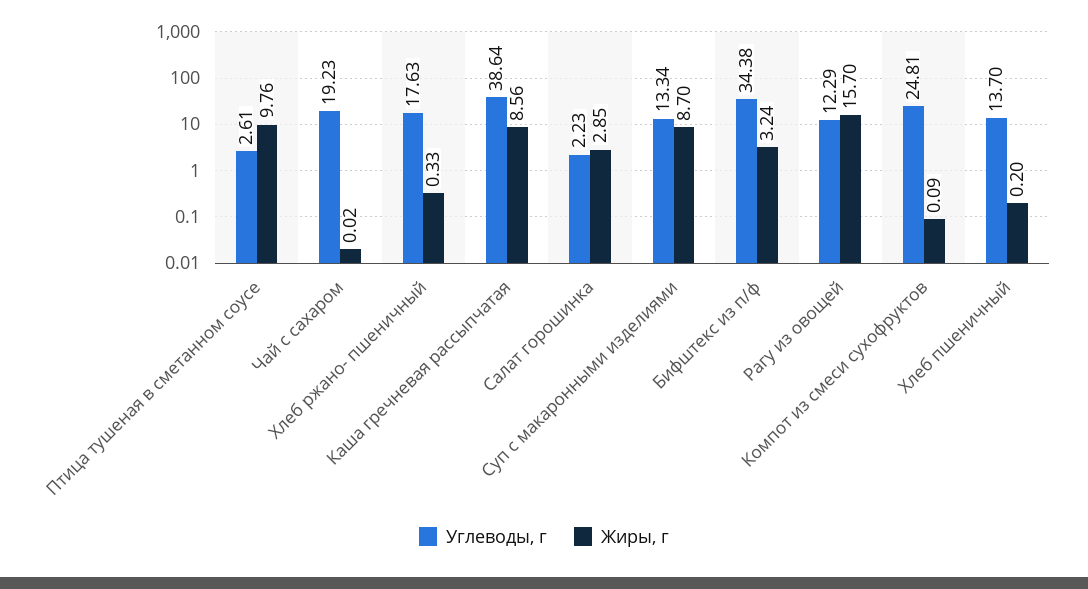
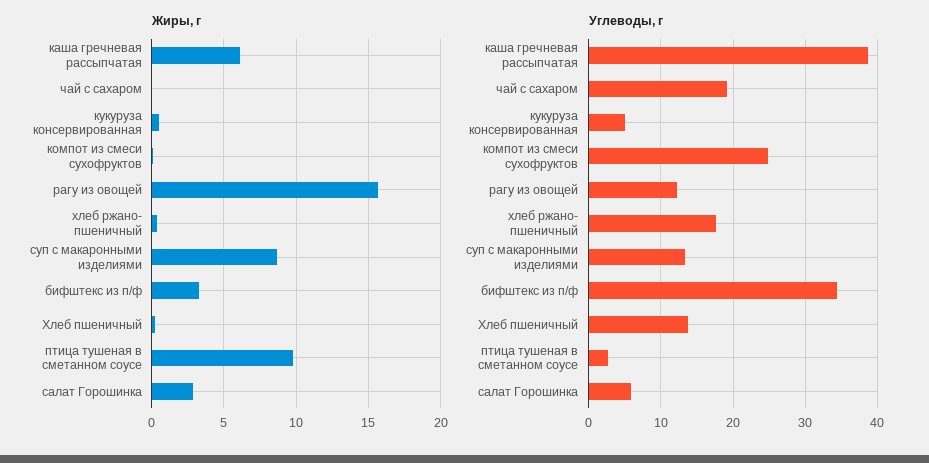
  {
    "Углеводы, г": {
      "Птица тушеная в сметанном соусе": 2.61,
      "Чай с сахаром": 19.23,
      "Хлеб ржано- пшеничный": 17.63,
      "Каша гречневая рассыпчатая": 38.64,
-     "Салат горошинка": 2.23,
+     "Салат горошинка": 6,
      "Суп с макаронными изделиями": 13.34,
      "Бифштекс из п/ф": 34.38,
      "Рагу из овощей": 12.29,
      "Компот из смеси сухофруктов": 24.81,
-     "Хлеб пшеничный": 13.7
+     "Хлеб пшеничный": 13.7,
+     "кукуруза консервированная": 5
    },
    "Жиры, г": {
      "Птица тушеная в сметанном соусе": 9.76,
      "Чай с сахаром": 0.02,
      "Хлеб ржано- пшеничный": 0.33,
-     "Каша гречневая рассыпчатая": 8.56,
+     "Каша гречневая рассыпчатая": 6,
      "Салат горошинка": 2.85,
      "Суп с макаронными изделиями": 8.7,
      "Бифштекс из п/ф": 3.24,
      "Рагу из овощей": 15.7,
      "Компот из смеси сухофруктов": 0.09,
-     "Хлеб пшеничный": 0.2
+     "Хлеб пшеничный": 0.2,
+     "кукуруза консервированная": 0.5
    }
  }

